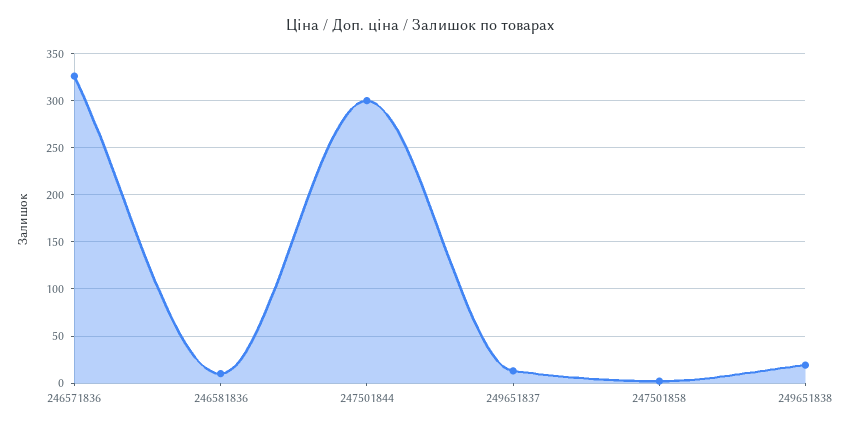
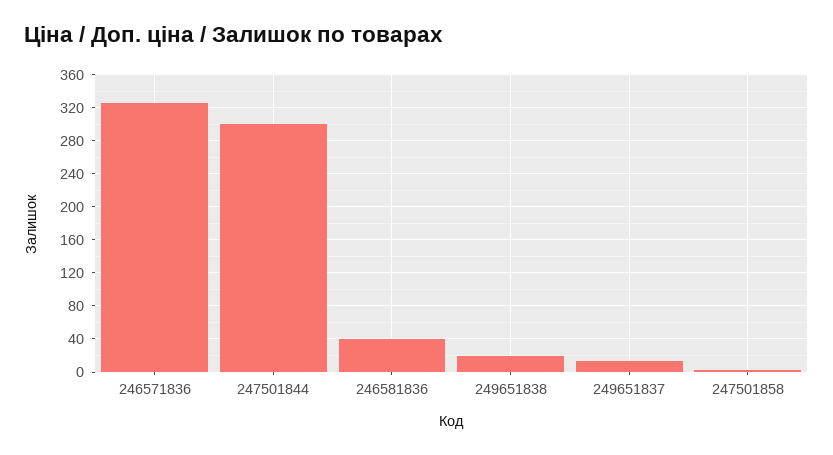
  {
    "246571836": 330,
-   "246581836": 10,
+   "246581836": 40,
    "247501844": 300,
    "249651837": 10,
    "247501858": 0,
    "249651838": 20
  }

